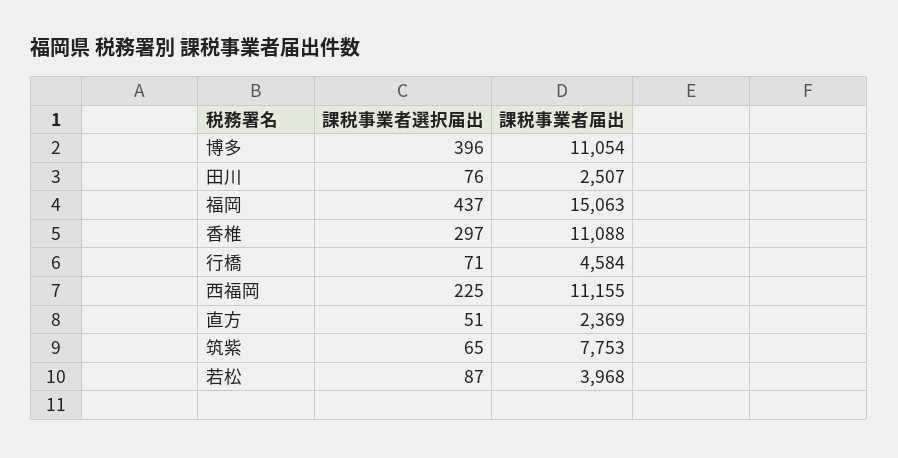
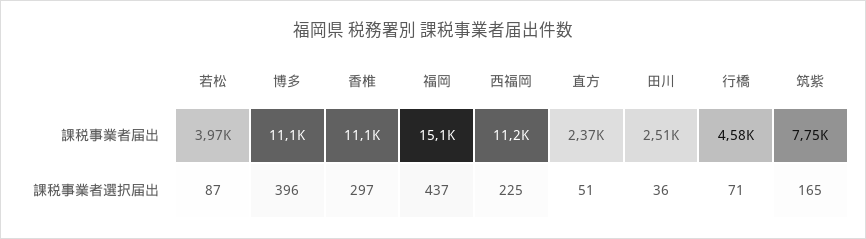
  {
    "課税事業者選択届出": {
      "博多": 396,
-     "田川": 76,
+     "田川": 36,
      "福岡": 437,
      "香椎": 297,
      "行橋": 71,
      "西福岡": 225,
      "直方": 51,
-     "筑紫": 65,
+     "筑紫": 165,
      "若松": 87
    },
    "課税事業者届出": {
      "博多": 11054,
      "田川": 2507,
      "福岡": 15063,
      "香椎": 11088,
      "行橋": 4584,
      "西福岡": 11155,
      "直方": 2369,
      "筑紫": 7753,
      "若松": 3968
    }
  }

